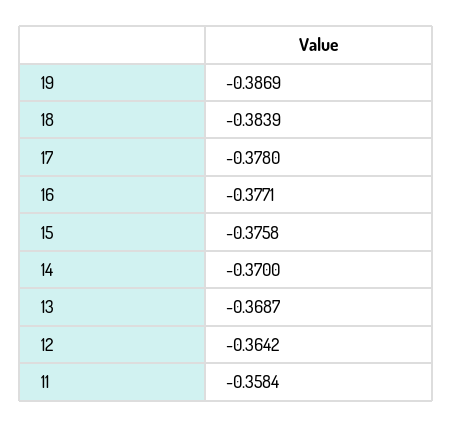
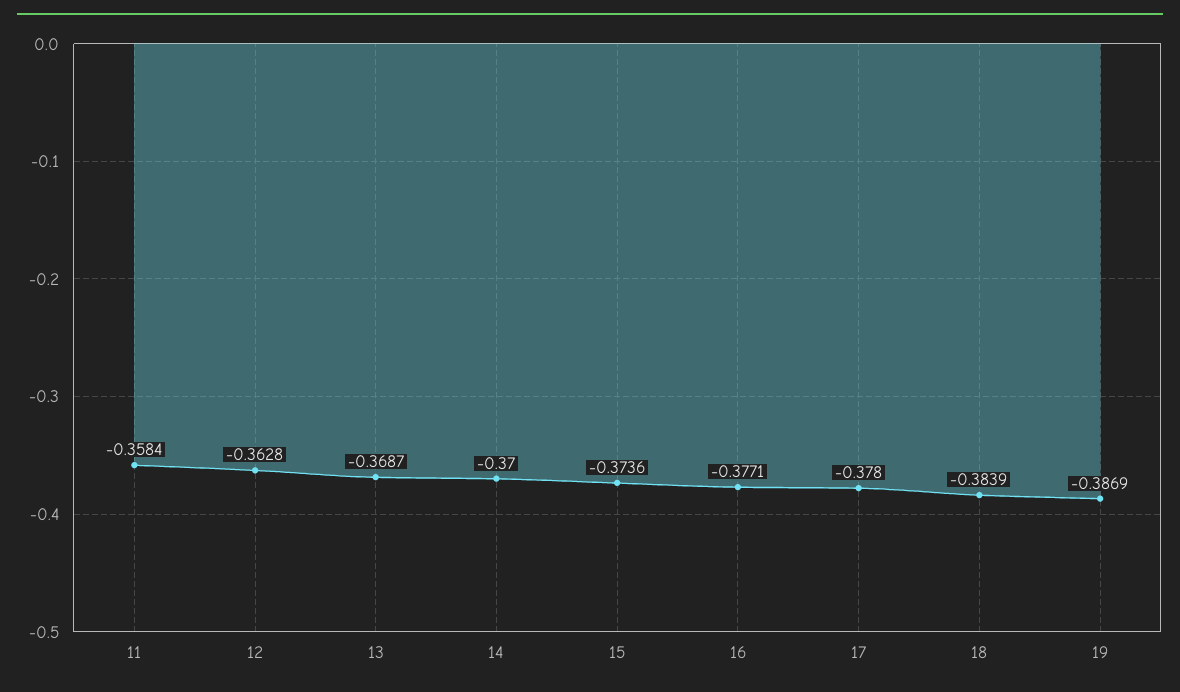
  {
    "19": -0.3869,
    "18": -0.3839,
    "17": -0.378,
    "16": -0.3771,
-   "15": -0.3758,
+   "15": -0.3736,
    "14": -0.37,
    "13": -0.3687,
-   "12": -0.3642,
+   "12": -0.3628,
    "11": -0.3584
  }

